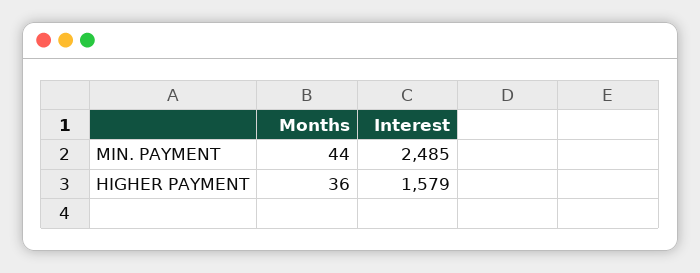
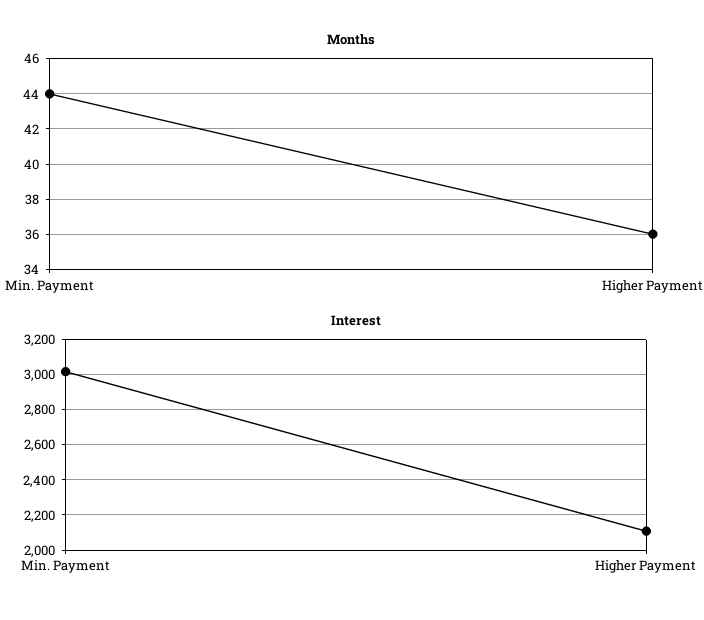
  {
    "Months": {
      "MIN. PAYMENT": 44,
      "HIGHER PAYMENT": 36
    },
    "Interest": {
-     "MIN. PAYMENT": 2485,
+     "MIN. PAYMENT": 3000,
-     "HIGHER PAYMENT": 1579
+     "HIGHER PAYMENT": 2100
    }
  }

